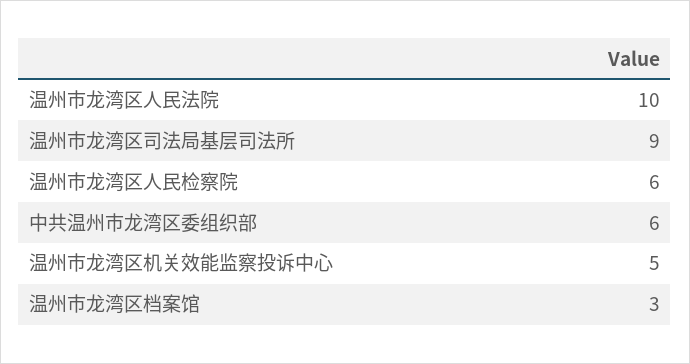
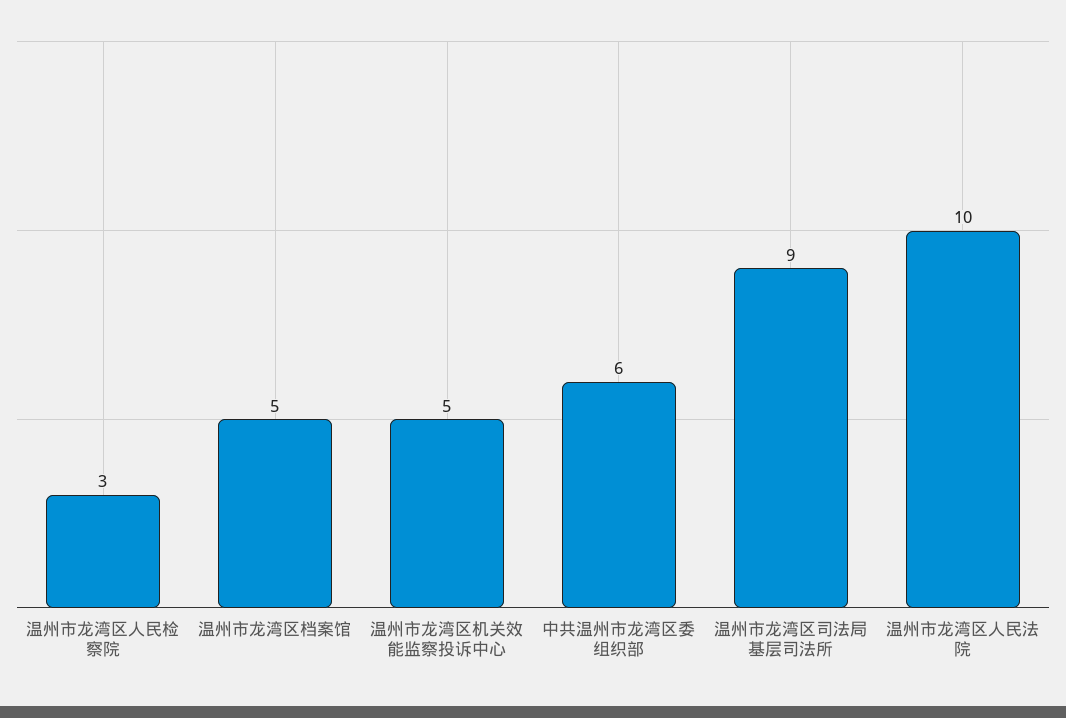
  {
    "温州市龙湾区人民法院": 10,
    "温州市龙湾区司法局基层司法所": 9,
-   "温州市龙湾区人民检察院": 6,
+   "温州市龙湾区人民检察院": 3,
    "中共温州市龙湾区委组织部": 6,
    "温州市龙湾区机关效能监察投诉中心": 5,
-   "温州市龙湾区档案馆": 3
+   "温州市龙湾区档案馆": 5
  }

